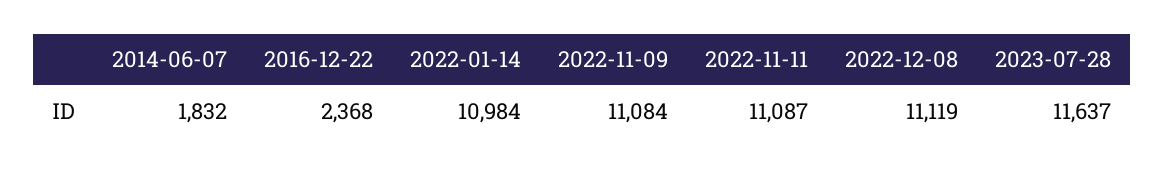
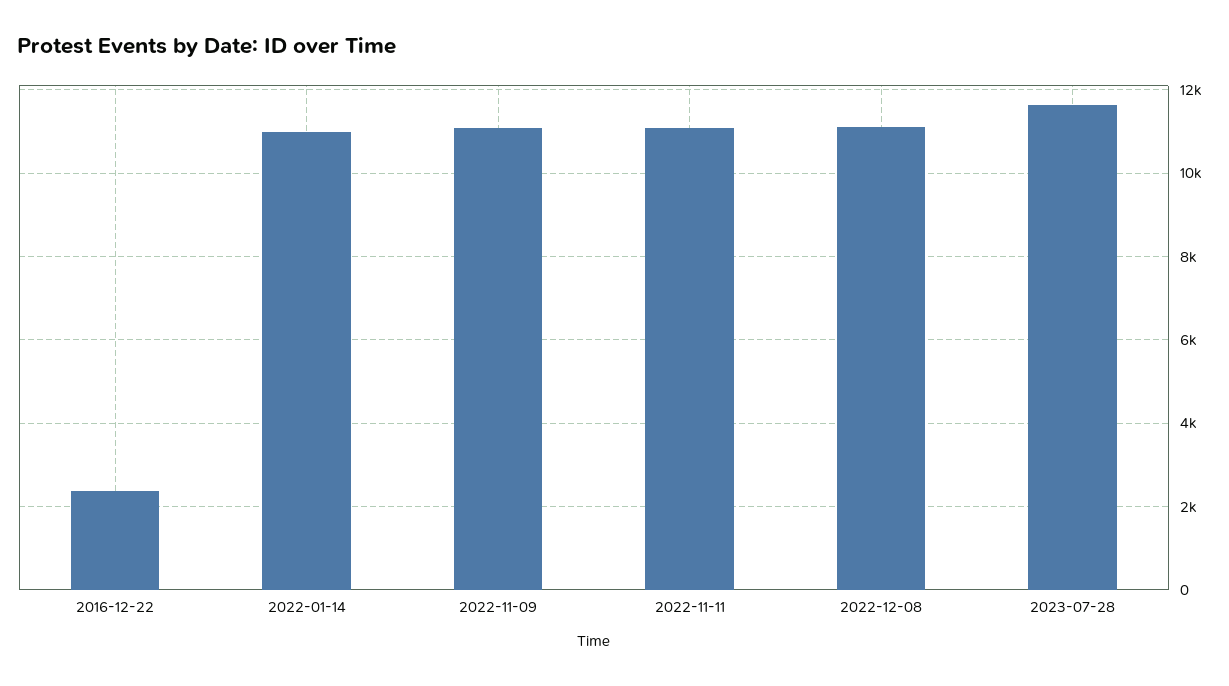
  {
-   "2014-06-07": 1832,
    "2016-12-22": 2368,
    "2022-01-14": 10984,
    "2022-11-09": 11084,
    "2022-11-11": 11087,
    "2022-12-08": 11119,
    "2023-07-28": 11637
  }

